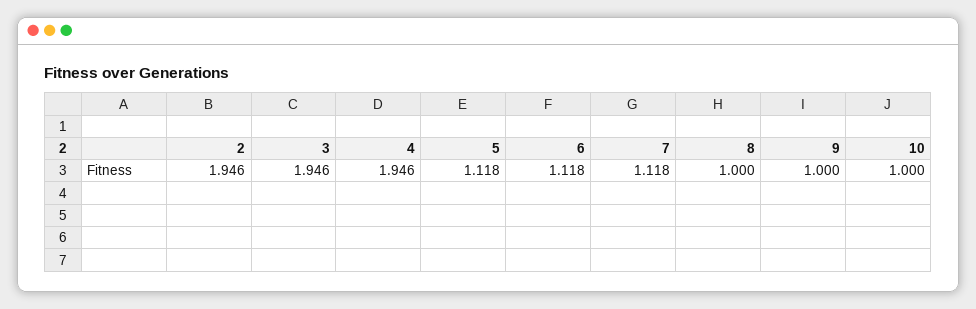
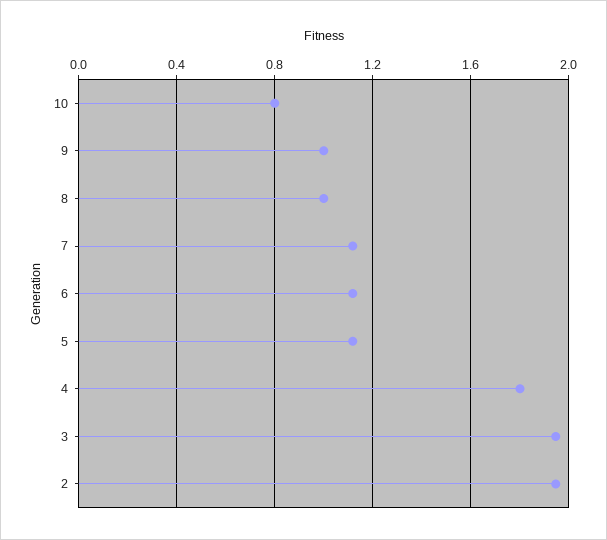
  {
    "2": 1.946,
    "3": 1.946,
-   "4": 1.946,
+   "4": 1.8,
    "5": 1.118,
    "6": 1.118,
    "7": 1.118,
    "8": 1,
    "9": 1,
-   "10": 1
+   "10": 0.8
  }

